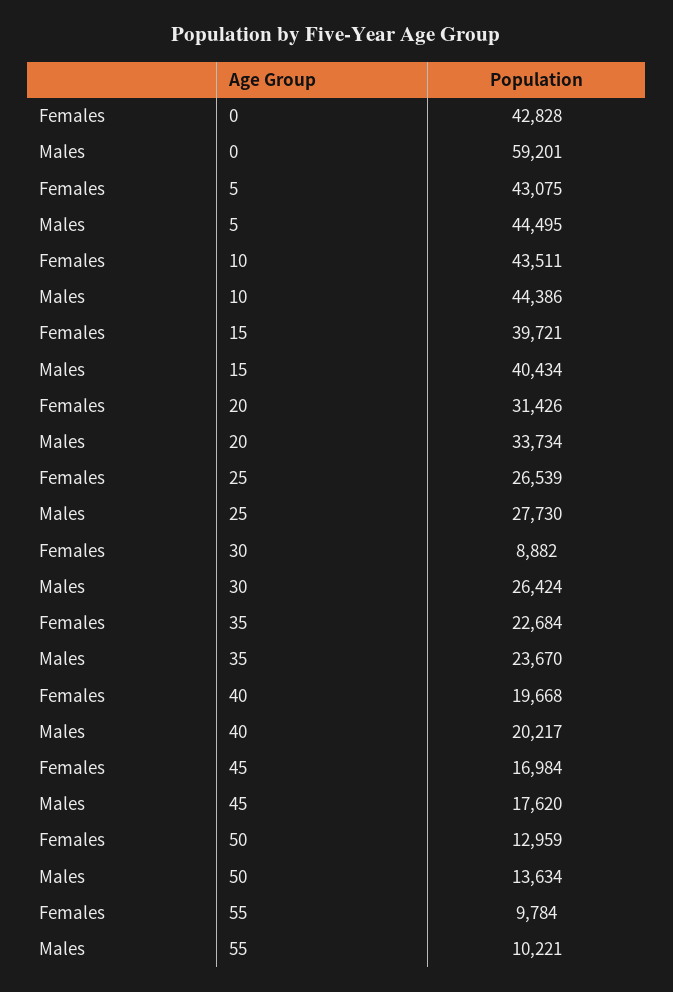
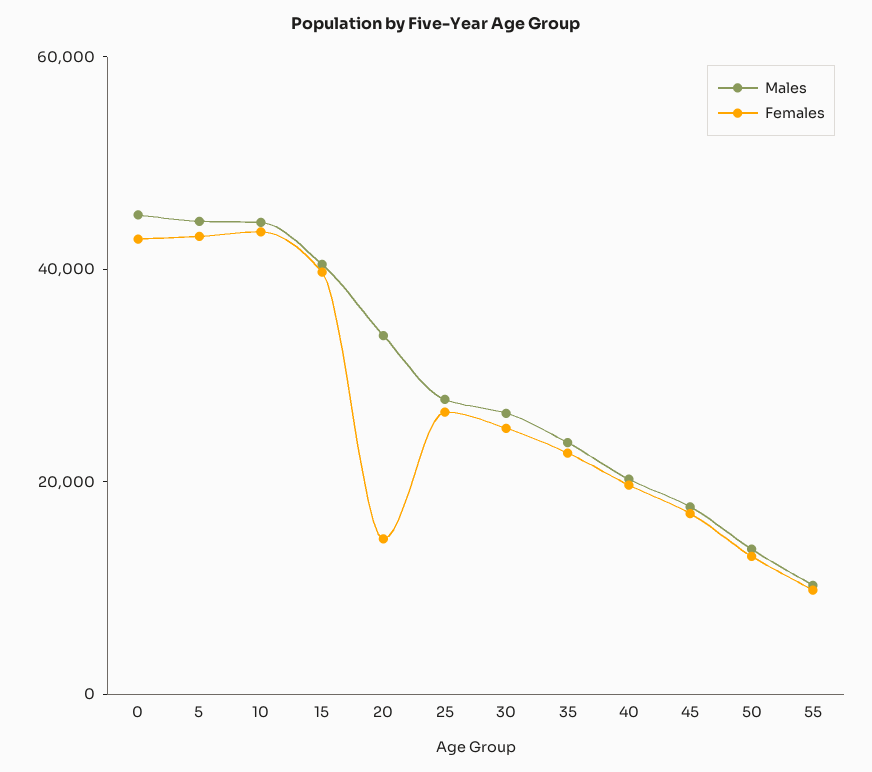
  {
    "Females": {
      "0": 42828,
      "5": 43075,
      "10": 43511,
      "15": 39721,
-     "20": 31426,
+     "20": 15000,
      "25": 26539,
-     "30": 8882,
+     "30": 25000,
      "35": 22684,
      "40": 19668,
      "45": 16984,
      "50": 12959,
      "55": 9784
    },
    "Males": {
-     "0": 59201,
+     "0": 45000,
      "5": 44495,
      "10": 44386,
      "15": 40434,
      "20": 33734,
      "25": 27730,
      "30": 26424,
      "35": 23670,
      "40": 20217,
      "45": 17620,
      "50": 13634,
      "55": 10221
    }
  }

